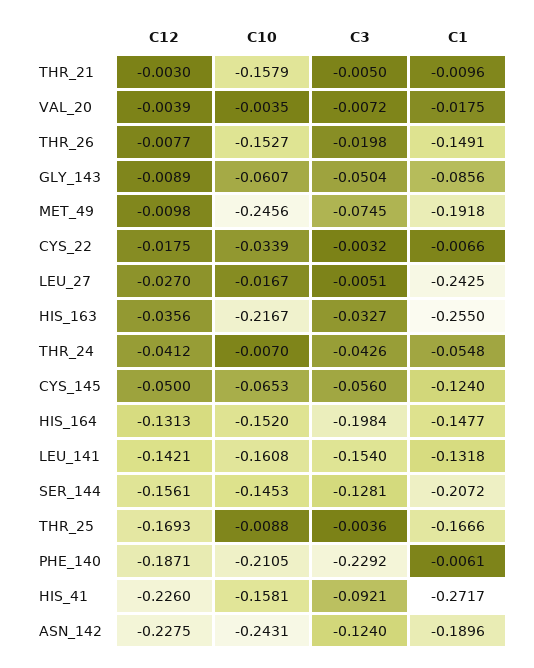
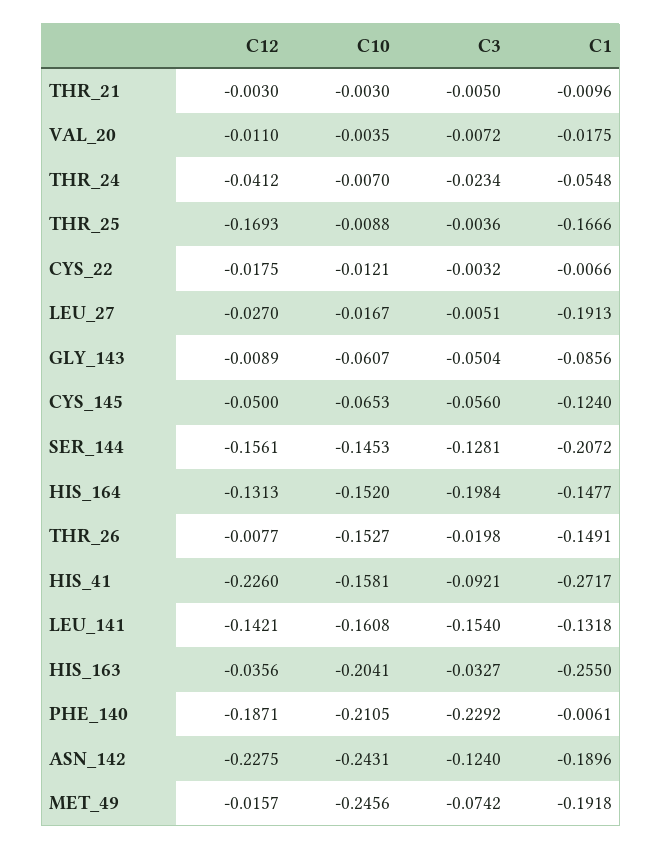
  {
    "C12": {
      "THR_21": -0.003,
-     "VAL_20": -0.0039,
+     "VAL_20": -0.011,
      "THR_26": -0.0077,
      "GLY_143": -0.0089,
-     "MET_49": -0.0098,
+     "MET_49": -0.0157,
      "CYS_22": -0.0175,
      "LEU_27": -0.027,
      "HIS_163": -0.0356,
      "THR_24": -0.0412,
      "CYS_145": -0.05,
      "HIS_164": -0.1313,
      "LEU_141": -0.1421,
      "SER_144": -0.1561,
      "THR_25": -0.1693,
      "PHE_140": -0.1871,
      "HIS_41": -0.226,
      "ASN_142": -0.2275
    },
    "C10": {
-     "THR_21": -0.1579,
+     "THR_21": -0.003,
      "VAL_20": -0.0035,
      "THR_26": -0.1527,
      "GLY_143": -0.0607,
      "MET_49": -0.2456,
-     "CYS_22": -0.0339,
+     "CYS_22": -0.0121,
      "LEU_27": -0.0167,
-     "HIS_163": -0.2167,
+     "HIS_163": -0.2041,
      "THR_24": -0.007,
      "CYS_145": -0.0653,
      "HIS_164": -0.152,
      "LEU_141": -0.1608,
      "SER_144": -0.1453,
      "THR_25": -0.0088,
      "PHE_140": -0.2105,
      "HIS_41": -0.1581,
      "ASN_142": -0.2431
    },
    "C3": {
      "THR_21": -0.005,
      "VAL_20": -0.0072,
      "THR_26": -0.0198,
      "GLY_143": -0.0504,
-     "MET_49": -0.0745,
+     "MET_49": -0.0742,
      "CYS_22": -0.0032,
      "LEU_27": -0.0051,
      "HIS_163": -0.0327,
-     "THR_24": -0.0426,
+     "THR_24": -0.0234,
      "CYS_145": -0.056,
      "HIS_164": -0.1984,
      "LEU_141": -0.154,
      "SER_144": -0.1281,
      "THR_25": -0.0036,
      "PHE_140": -0.2292,
      "HIS_41": -0.0921,
      "ASN_142": -0.124
    },
    "C1": {
      "THR_21": -0.0096,
      "VAL_20": -0.0175,
      "THR_26": -0.1491,
      "GLY_143": -0.0856,
      "MET_49": -0.1918,
      "CYS_22": -0.0066,
-     "LEU_27": -0.2425,
+     "LEU_27": -0.1913,
      "HIS_163": -0.255,
      "THR_24": -0.0548,
      "CYS_145": -0.124,
      "HIS_164": -0.1477,
      "LEU_141": -0.1318,
      "SER_144": -0.2072,
      "THR_25": -0.1666,
      "PHE_140": -0.0061,
      "HIS_41": -0.2717,
      "ASN_142": -0.1896
    }
  }

